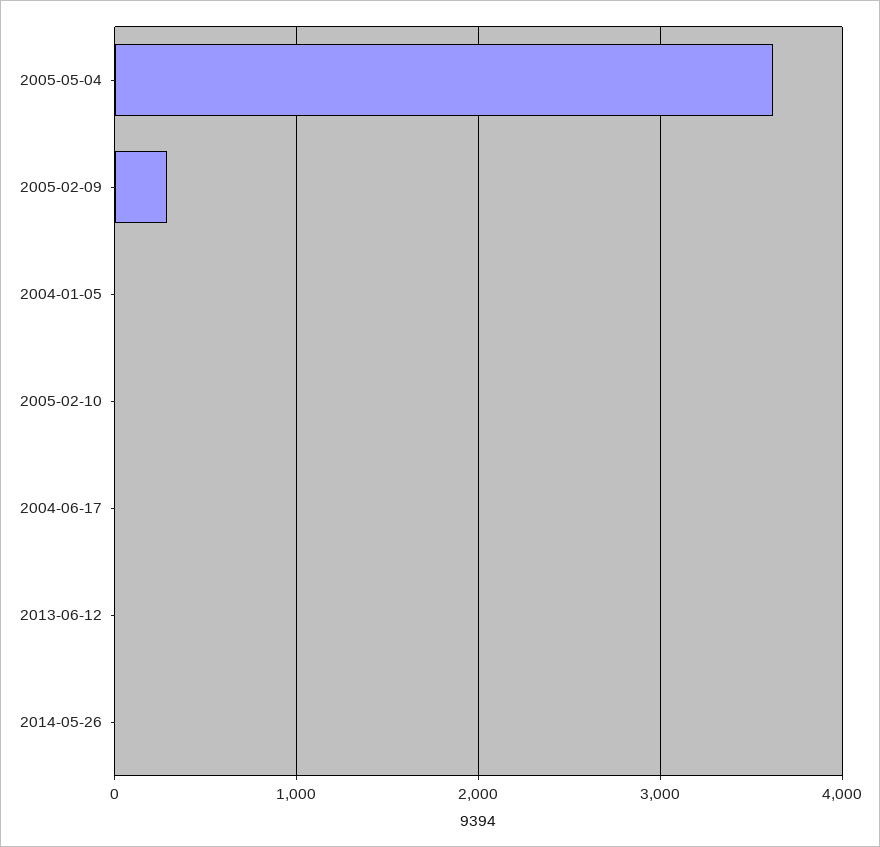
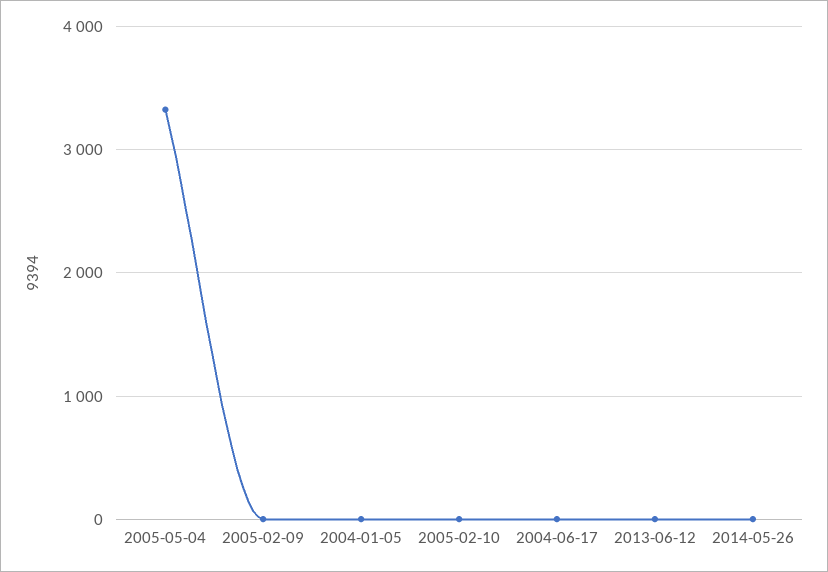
  {
-   "2005-05-04": 3600,
+   "2005-05-04": 3300,
-   "2005-02-09": 300,
+   "2005-02-09": 0,
    "2004-01-05": 0,
    "2005-02-10": 0,
    "2004-06-17": 0,
    "2013-06-12": 0,
    "2014-05-26": 0
  }

